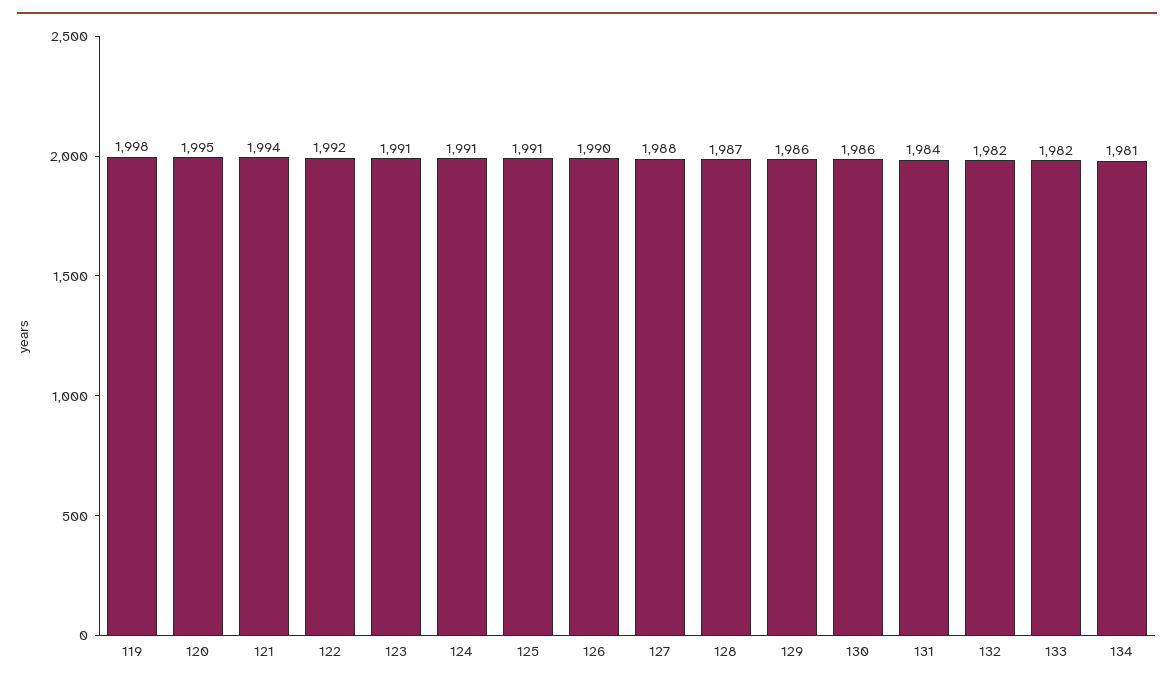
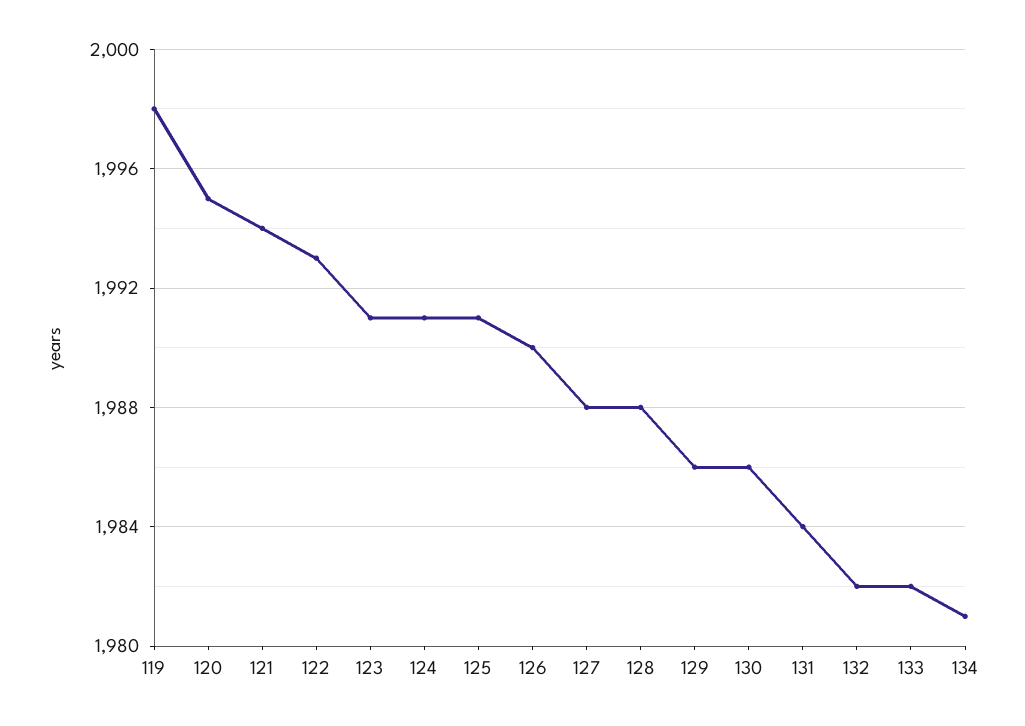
  {
    "119": 1998,
    "120": 1995,
    "121": 1994,
-   "122": 1992,
+   "122": 1993,
    "123": 1991,
    "124": 1991,
    "125": 1991,
    "126": 1990,
    "127": 1988,
-   "128": 1987,
+   "128": 1988,
    "129": 1986,
    "130": 1986,
    "131": 1984,
    "132": 1982,
    "133": 1982,
    "134": 1981
  }

